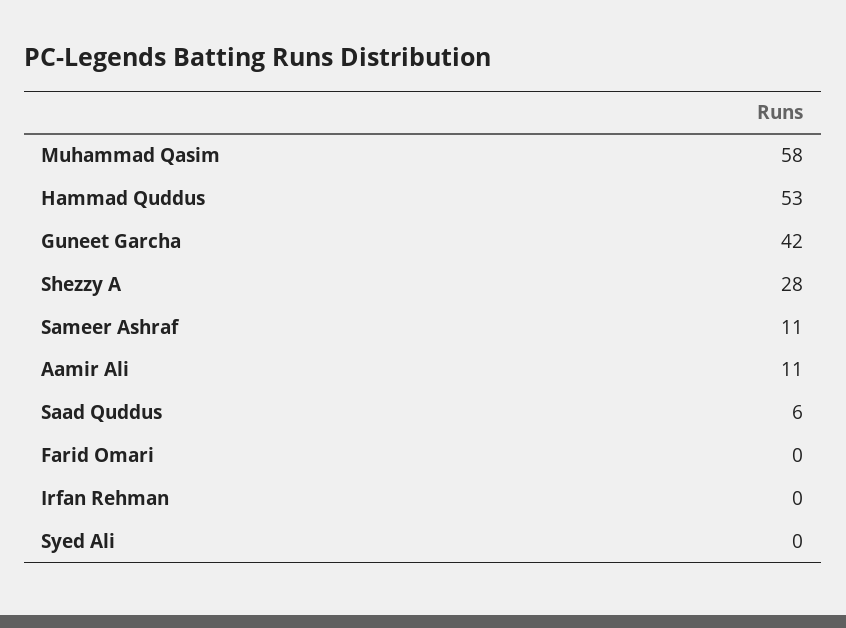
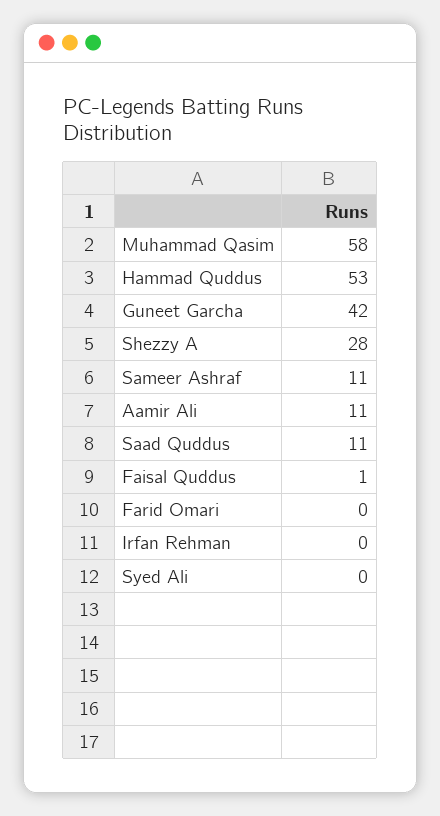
  {
    "Muhammad Qasim": 58,
    "Hammad Quddus": 53,
    "Guneet Garcha": 42,
    "Shezzy A": 28,
    "Sameer Ashraf": 11,
    "Aamir Ali": 11,
-   "Saad Quddus": 6,
+   "Saad Quddus": 11,
    "Farid Omari": 0,
    "Irfan Rehman": 0,
-   "Syed Ali": 0
+   "Syed Ali": 0,
+   "Faisal Quddus": 1
  }

